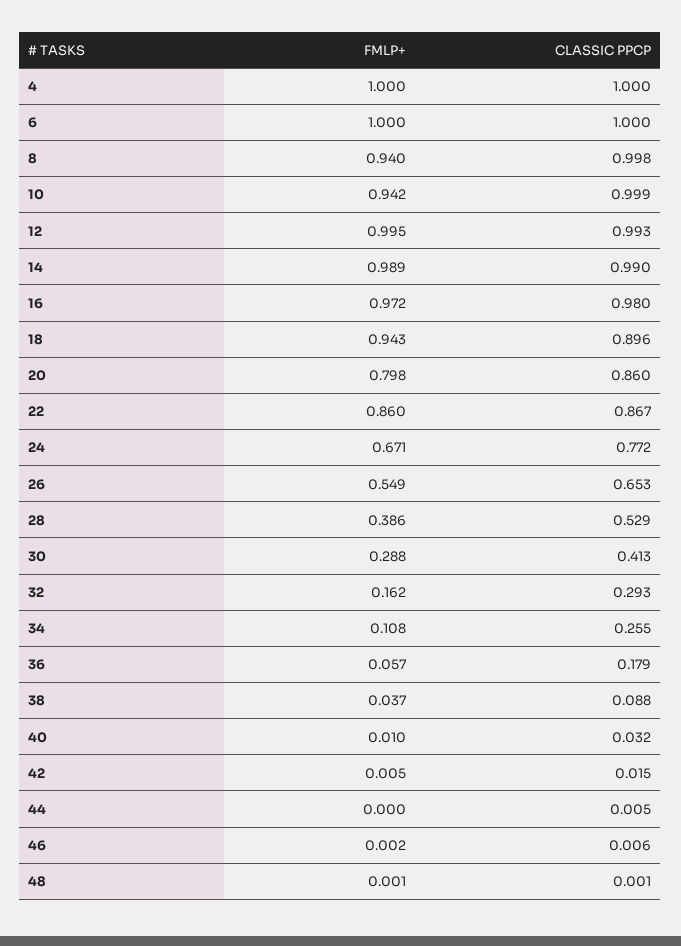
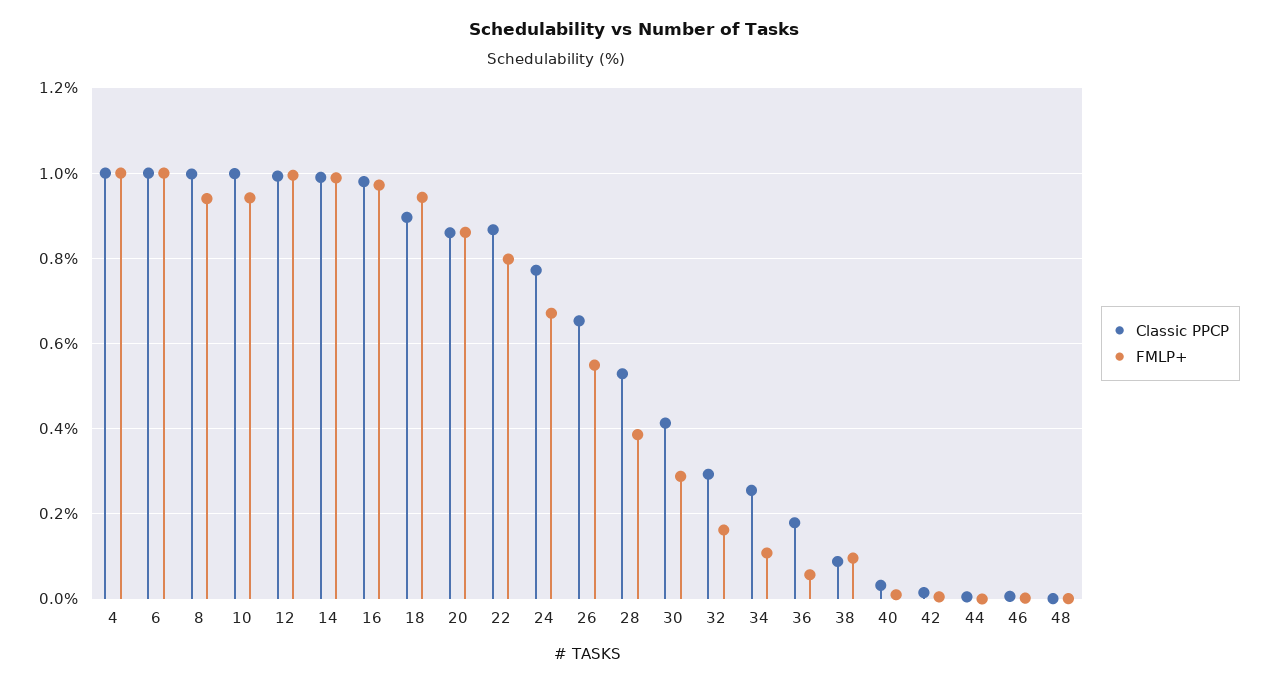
  {
    "FMLP+": {
      "4": 1,
      "6": 1,
      "8": 0.94,
      "10": 0.942,
      "12": 0.995,
      "14": 0.989,
      "16": 0.972,
      "18": 0.943,
-     "20": 0.798,
+     "20": 0.86,
-     "22": 0.86,
+     "22": 0.8,
      "24": 0.671,
      "26": 0.549,
      "28": 0.386,
      "30": 0.288,
      "32": 0.162,
      "34": 0.108,
      "36": 0.057,
-     "38": 0.037,
+     "38": 0.1,
      "40": 0.01,
      "42": 0.005,
      "44": 0,
      "46": 0.002,
      "48": 0.001
    },
    "CLASSIC PPCP": {
      "4": 1,
      "6": 1,
      "8": 0.998,
      "10": 0.999,
      "12": 0.993,
      "14": 0.99,
      "16": 0.98,
      "18": 0.896,
      "20": 0.86,
      "22": 0.867,
      "24": 0.772,
      "26": 0.653,
      "28": 0.529,
      "30": 0.413,
      "32": 0.293,
      "34": 0.255,
      "36": 0.179,
      "38": 0.088,
      "40": 0.032,
      "42": 0.015,
      "44": 0.005,
      "46": 0.006,
      "48": 0.001
    }
  }

